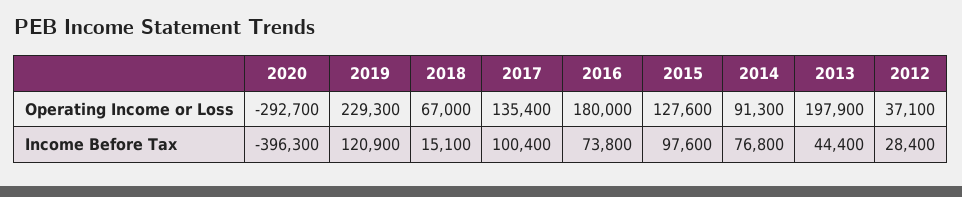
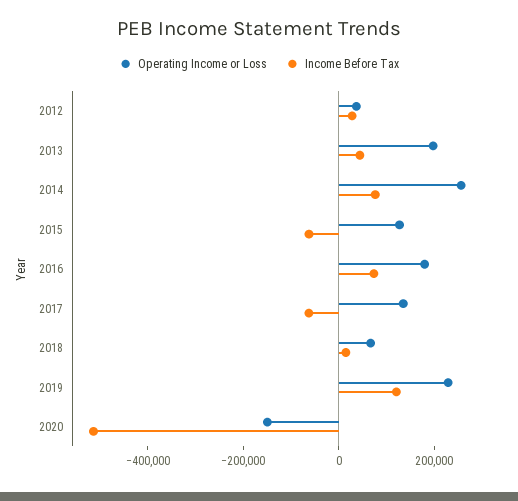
  {
    "Operating Income or Loss": {
-     "2020": -292700,
+     "2020": -150000,
      "2019": 229300,
      "2018": 67000,
      "2017": 135400,
      "2016": 180000,
      "2015": 127600,
-     "2014": 91300,
+     "2014": 250000,
      "2013": 197900,
      "2012": 37100
    },
    "Income Before Tax": {
-     "2020": -396300,
+     "2020": -500000,
      "2019": 120900,
      "2018": 15100,
-     "2017": 100400,
+     "2017": -50000,
      "2016": 73800,
-     "2015": 97600,
+     "2015": -50000,
      "2014": 76800,
      "2013": 44400,
      "2012": 28400
    }
  }

